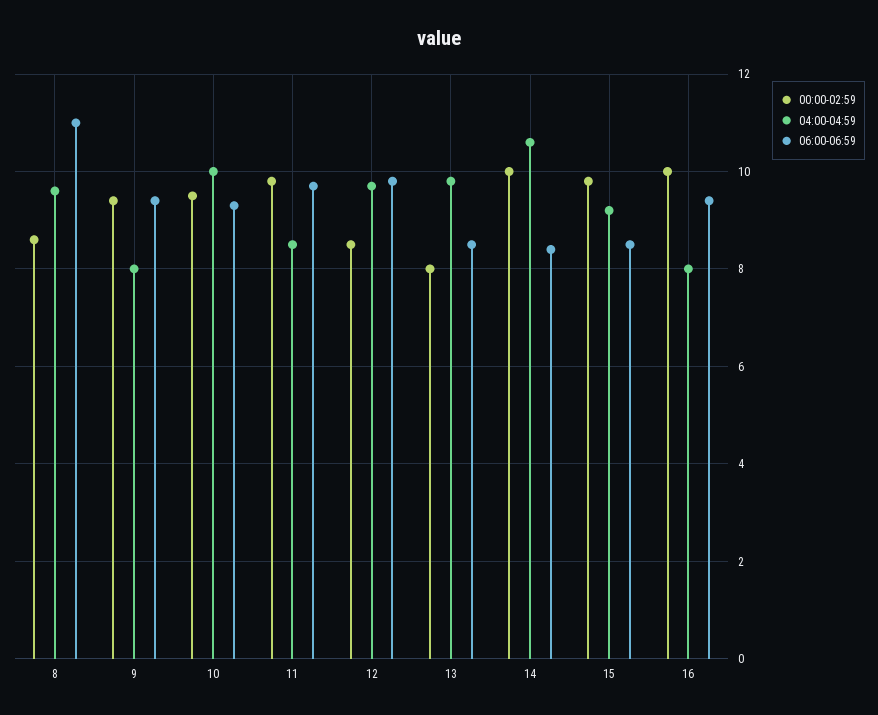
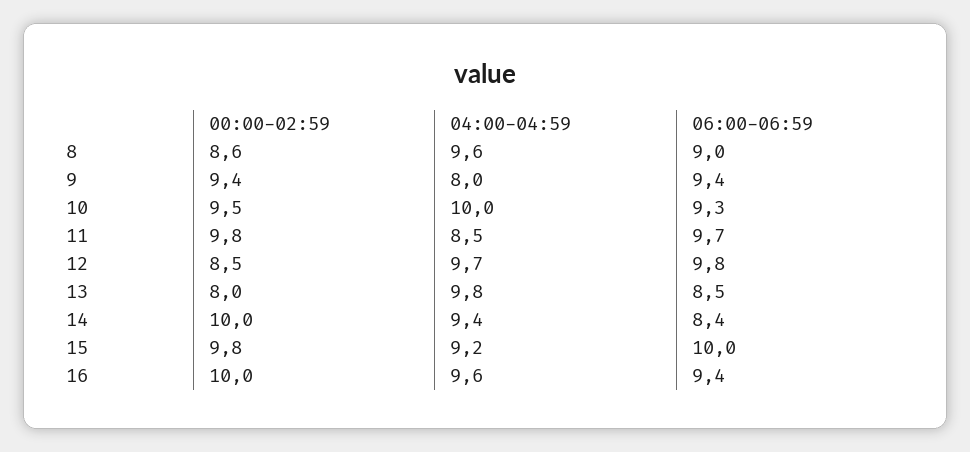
  {
    "00:00-02:59": {
      "8": 8.6,
      "9": 9.4,
      "10": 9.5,
      "11": 9.8,
      "12": 8.5,
      "13": 8,
      "14": 10,
      "15": 9.8,
      "16": 10
    },
    "04:00-04:59": {
      "8": 9.6,
      "9": 8,
      "10": 10,
      "11": 8.5,
      "12": 9.7,
      "13": 9.8,
-     "14": 10.5,
+     "14": 9.4,
      "15": 9.2,
-     "16": 8
+     "16": 9.6
    },
    "06:00-06:59": {
-     "8": 11,
+     "8": 9,
      "9": 9.4,
      "10": 9.3,
      "11": 9.7,
      "12": 9.8,
      "13": 8.5,
      "14": 8.4,
-     "15": 8.5,
+     "15": 10,
      "16": 9.4
    }
  }

